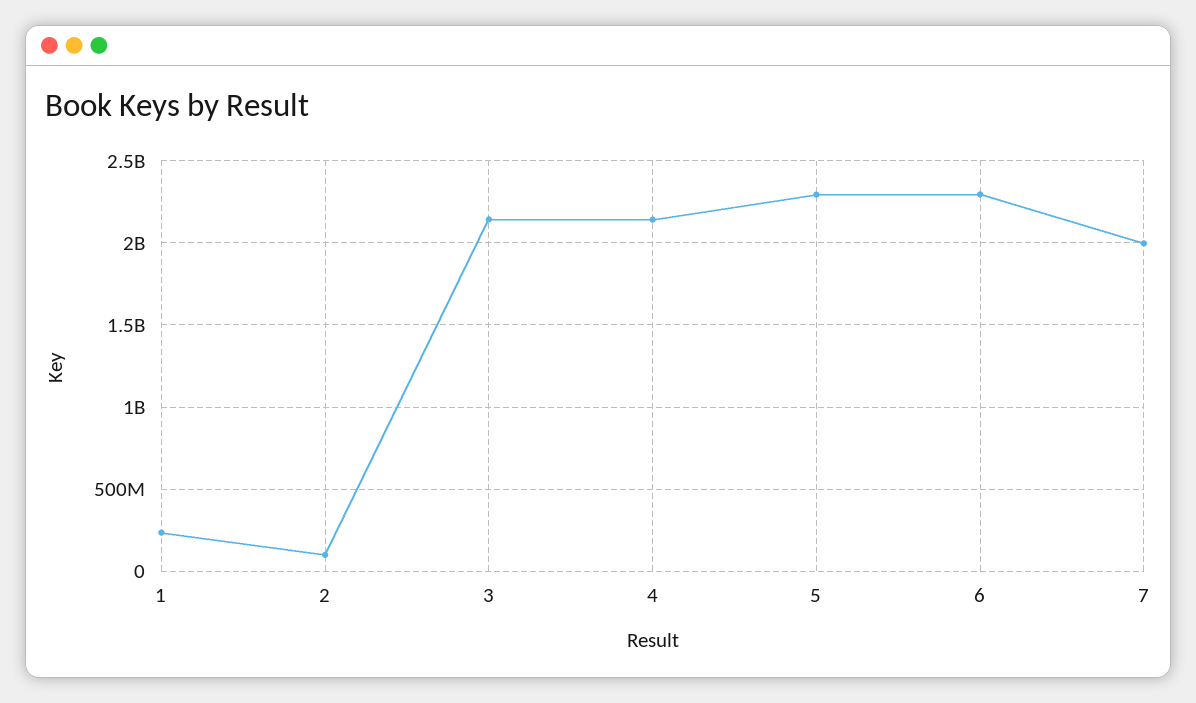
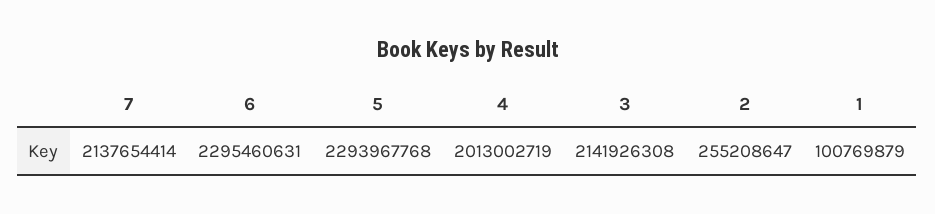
  {
-   "1": 250000000,
+   "1": 100769879,
-   "2": 100000000,
+   "2": 255208647,
    "3": 2141926308,
-   "4": 2150000000,
+   "4": 2013002719,
    "5": 2293967768,
    "6": 2295460631,
-   "7": 2000000000
+   "7": 2137654414
  }

